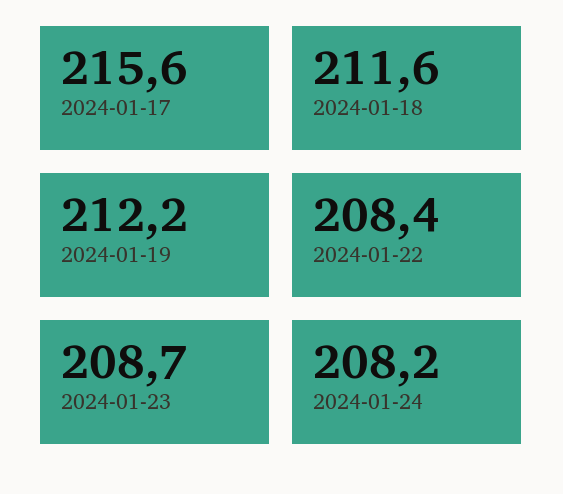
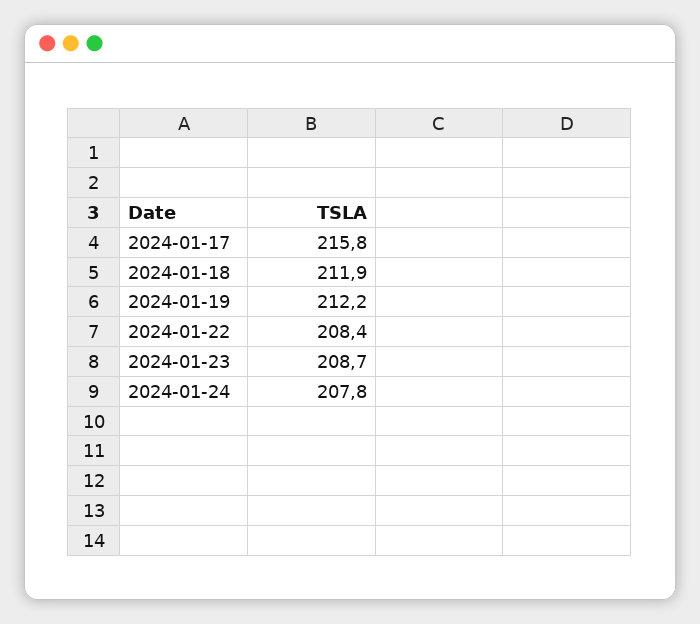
  {
-   "2024-01-17": 215.6,
+   "2024-01-17": 215.8,
-   "2024-01-18": 211.6,
+   "2024-01-18": 211.9,
    "2024-01-19": 212.2,
    "2024-01-22": 208.4,
    "2024-01-23": 208.7,
-   "2024-01-24": 208.2
+   "2024-01-24": 207.8
  }

